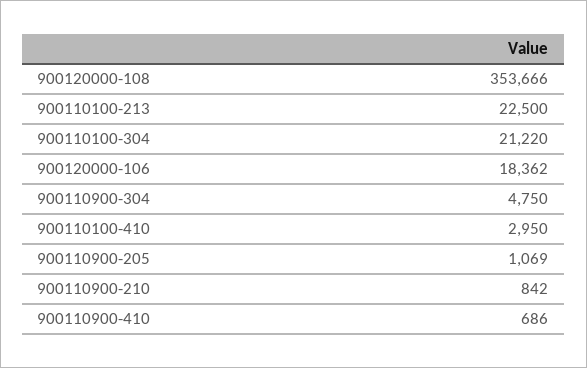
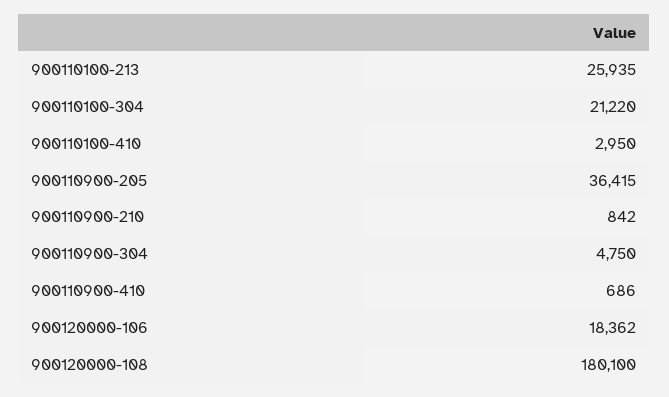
  {
-   "900120000-108": 353666,
+   "900120000-108": 180100,
-   "900110100-213": 22500,
+   "900110100-213": 25935,
    "900110100-304": 21220,
    "900120000-106": 18362,
    "900110900-304": 4750,
    "900110100-410": 2950,
-   "900110900-205": 1069,
+   "900110900-205": 36415,
    "900110900-210": 842,
    "900110900-410": 686
  }

